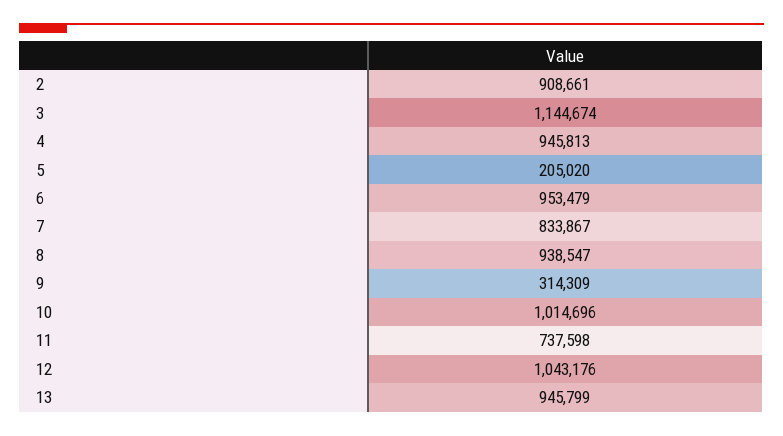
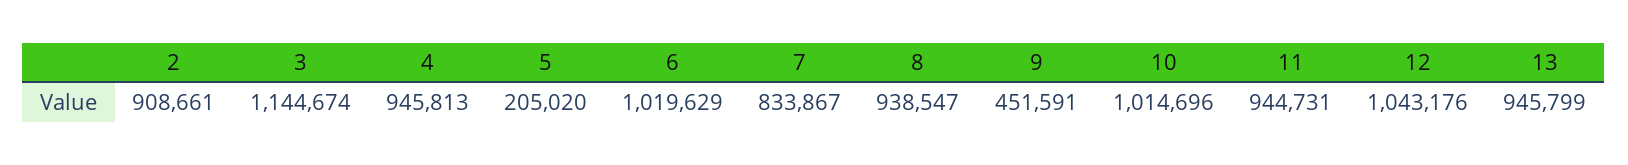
  {
    "2": 908661,
    "3": 1144674,
    "4": 945813,
    "5": 205020,
-   "6": 953479,
+   "6": 1019629,
    "7": 833867,
    "8": 938547,
-   "9": 314309,
+   "9": 451591,
    "10": 1014696,
-   "11": 737598,
+   "11": 944731,
    "12": 1043176,
    "13": 945799
  }

